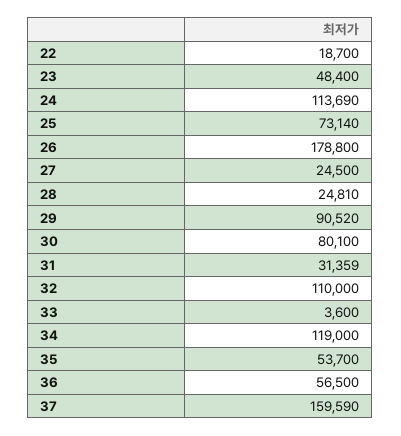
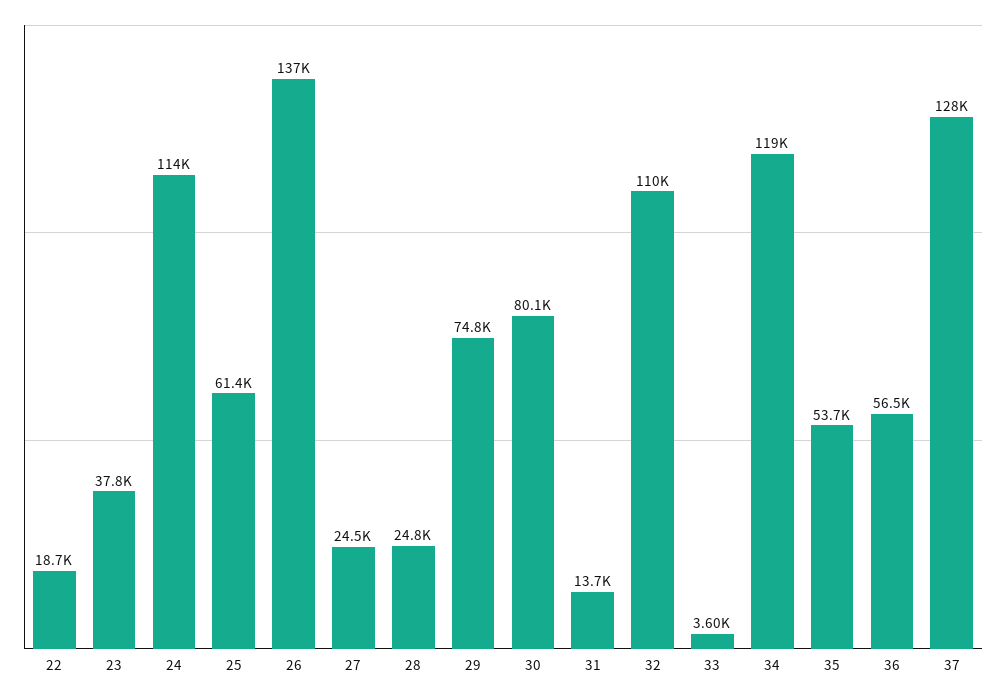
  {
    "22": 18700,
-   "23": 48400,
+   "23": 37800,
    "24": 113690,
-   "25": 73140,
+   "25": 61400,
-   "26": 178800,
+   "26": 137000,
    "27": 24500,
    "28": 24810,
-   "29": 90520,
+   "29": 74800,
    "30": 80100,
-   "31": 31359,
+   "31": 13700,
    "32": 110000,
    "33": 3600,
    "34": 119000,
    "35": 53700,
    "36": 56500,
-   "37": 159590
+   "37": 128000
  }

